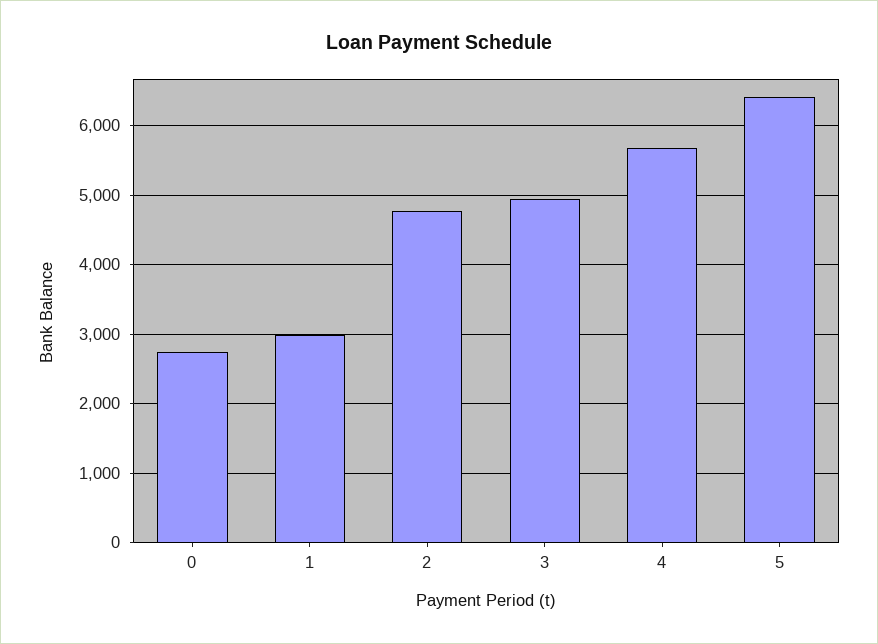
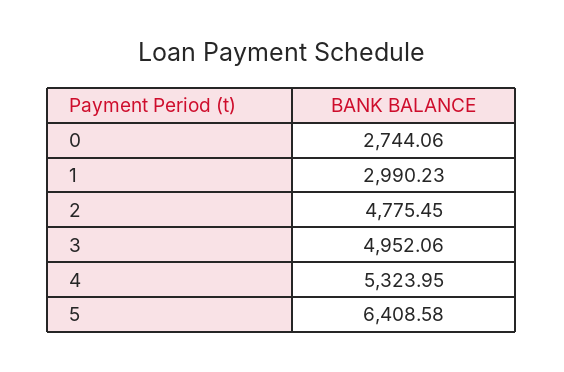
  {
    "0": 2744.06,
    "1": 2990.23,
    "2": 4775.45,
    "3": 4952.06,
-   "4": 5700,
+   "4": 5323.95,
    "5": 6408.58
  }

